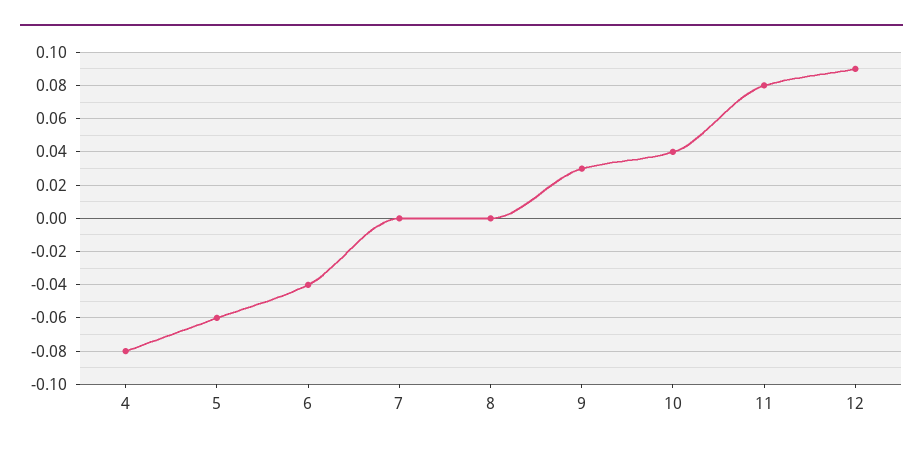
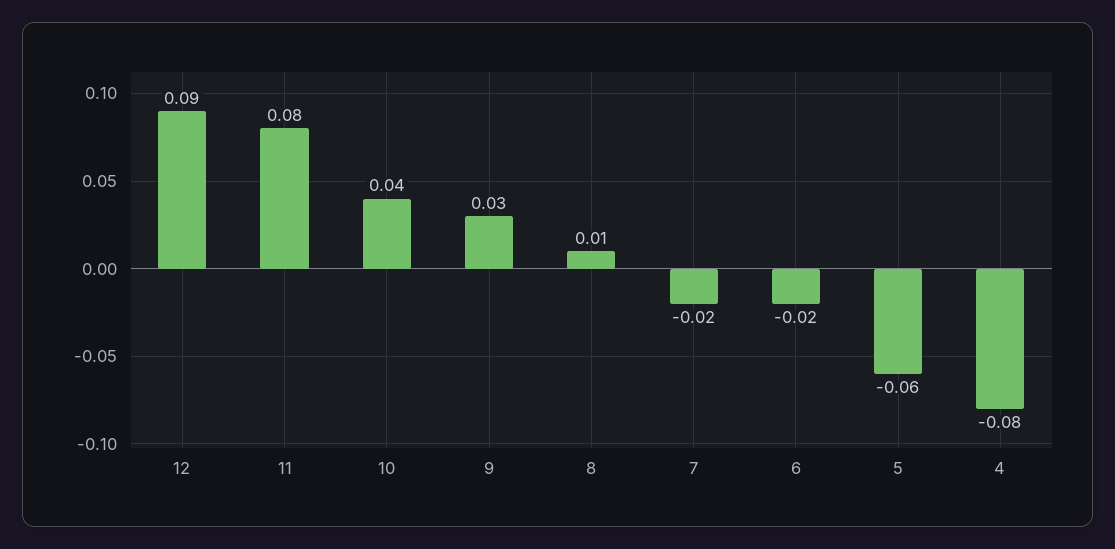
  {
    "4": -0.08,
    "5": -0.06,
-   "6": -0.04,
+   "6": -0.02,
-   "7": 0,
+   "7": -0.02,
-   "8": 0,
+   "8": 0.01,
    "9": 0.03,
    "10": 0.04,
    "11": 0.08,
    "12": 0.09
  }

